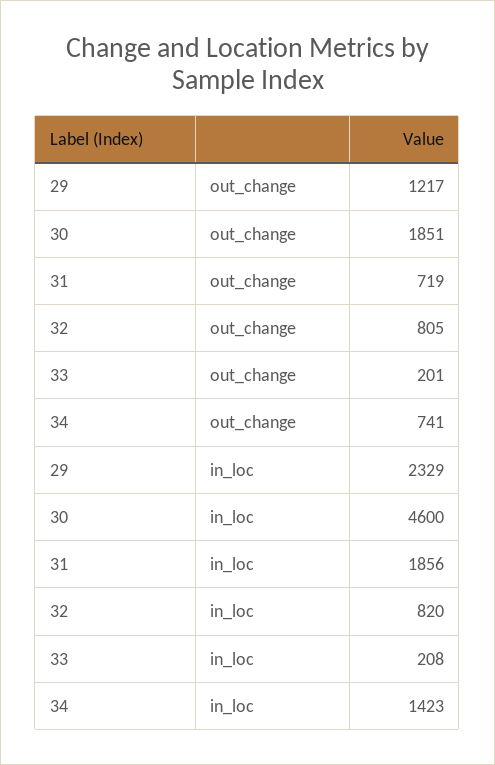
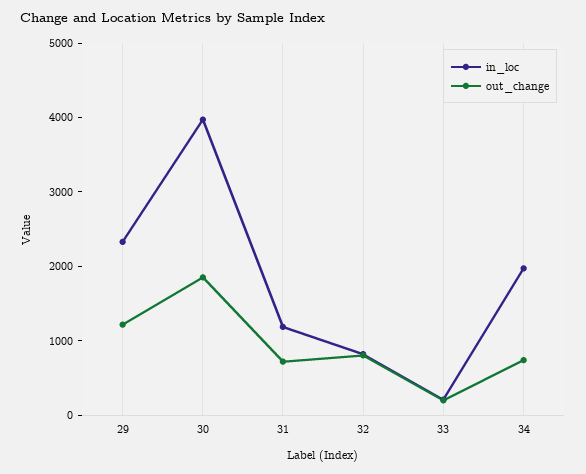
  {
    "out_change": {
      "29": 1217,
      "30": 1851,
      "31": 719,
      "32": 805,
      "33": 201,
      "34": 741
    },
    "in_loc": {
      "29": 2329,
-     "30": 4600,
+     "30": 4000,
-     "31": 1856,
+     "31": 1200,
      "32": 820,
      "33": 208,
-     "34": 1423
+     "34": 2000
    }
  }

